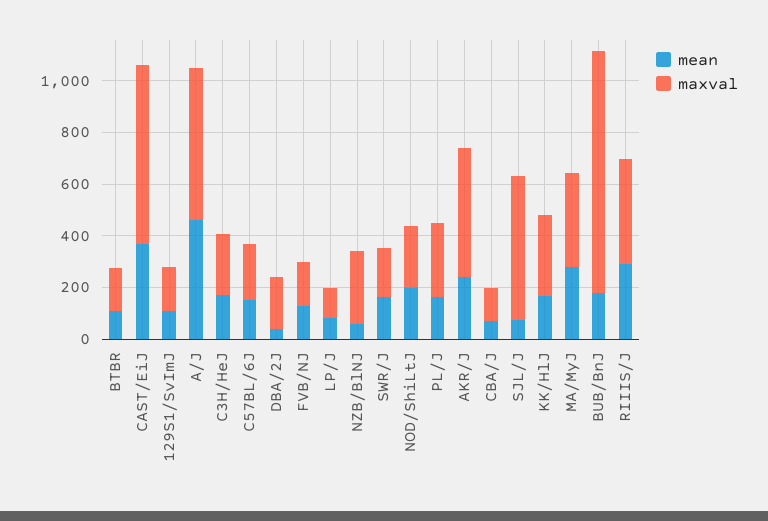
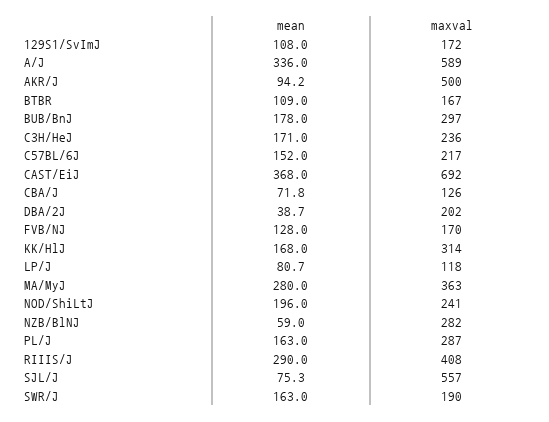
  {
    "mean": {
      "BTBR": 109,
      "CAST/EiJ": 368,
      "129S1/SvImJ": 108,
-     "A/J": 450,
+     "A/J": 336,
      "C3H/HeJ": 171,
      "C57BL/6J": 152,
      "DBA/2J": 38.7,
      "FVB/NJ": 128,
      "LP/J": 80.7,
      "NZB/BlNJ": 59,
      "SWR/J": 163,
      "NOD/ShiLtJ": 196,
      "PL/J": 163,
-     "AKR/J": 250,
+     "AKR/J": 94.2,
      "CBA/J": 71.8,
      "SJL/J": 75.3,
      "KK/HlJ": 168,
      "MA/MyJ": 280,
      "BUB/BnJ": 178,
      "RIIIS/J": 290
    },
    "maxval": {
      "BTBR": 167,
      "CAST/EiJ": 692,
      "129S1/SvImJ": 172,
      "A/J": 589,
      "C3H/HeJ": 236,
      "C57BL/6J": 217,
      "DBA/2J": 202,
      "FVB/NJ": 170,
      "LP/J": 118,
      "NZB/BlNJ": 282,
      "SWR/J": 190,
      "NOD/ShiLtJ": 241,
      "PL/J": 287,
      "AKR/J": 500,
      "CBA/J": 126,
      "SJL/J": 557,
      "KK/HlJ": 314,
      "MA/MyJ": 363,
-     "BUB/BnJ": 950,
+     "BUB/BnJ": 297,
      "RIIIS/J": 408
    }
  }

